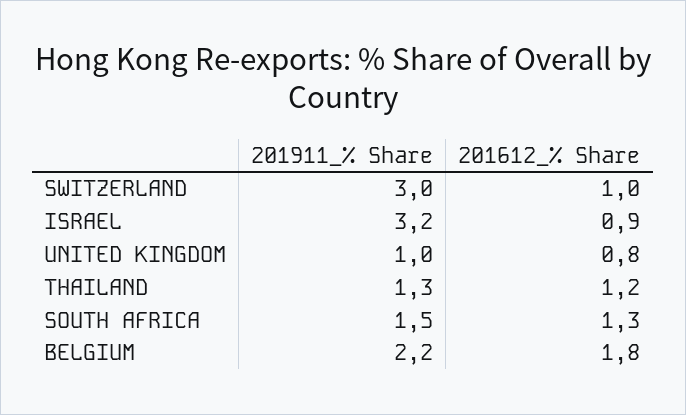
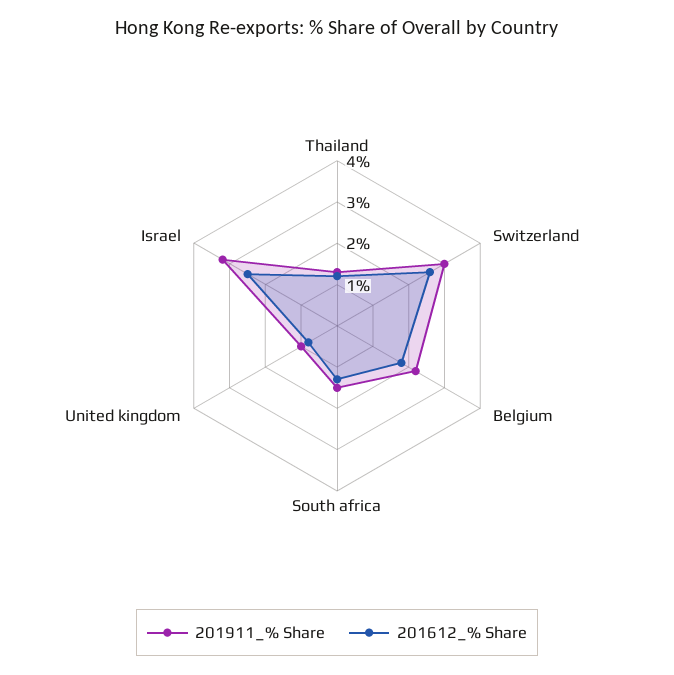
  {
    "201911_% Share": {
      "SWITZERLAND": 3,
      "ISRAEL": 3.2,
      "UNITED KINGDOM": 1,
      "THAILAND": 1.3,
      "SOUTH AFRICA": 1.5,
      "BELGIUM": 2.2
    },
    "201612_% Share": {
-     "SWITZERLAND": 1,
+     "SWITZERLAND": 2.5,
-     "ISRAEL": 0.9,
+     "ISRAEL": 2.5,
      "UNITED KINGDOM": 0.8,
      "THAILAND": 1.2,
      "SOUTH AFRICA": 1.3,
      "BELGIUM": 1.8
    }
  }

